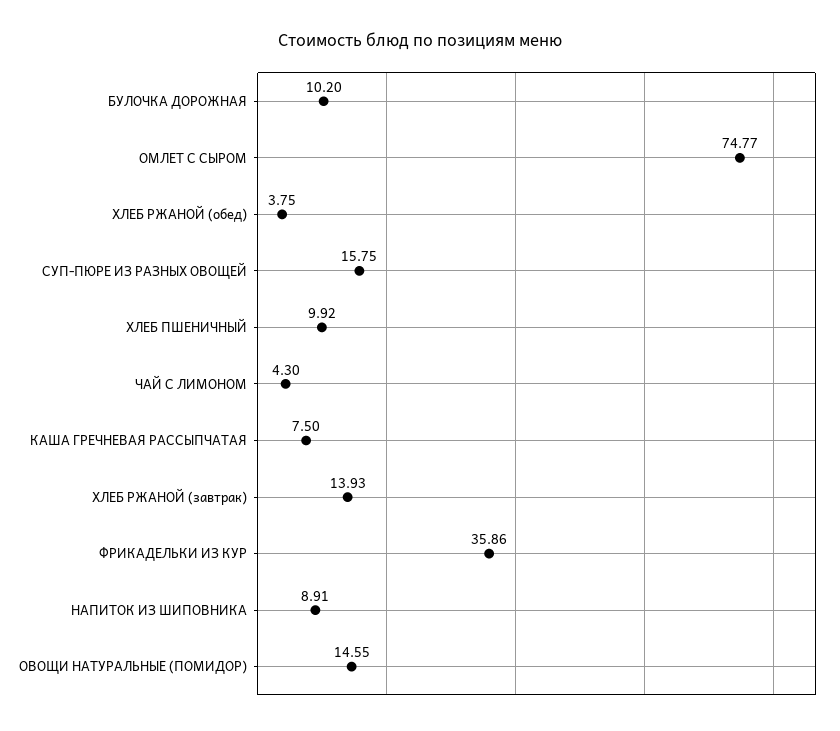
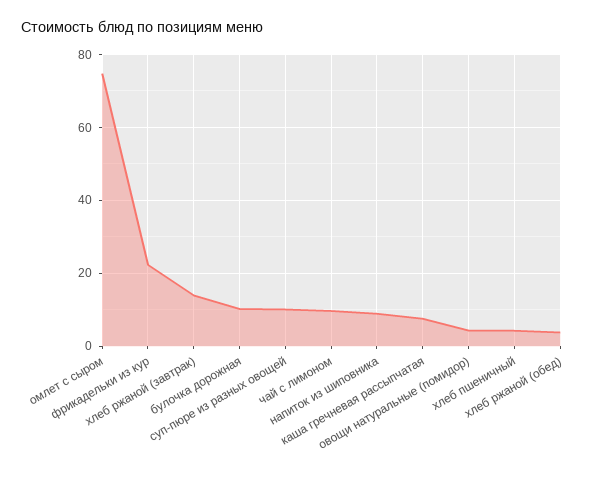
  {
    "БУЛОЧКА ДОРОЖНАЯ": 10.2,
    "ОМЛЕТ С СЫРОМ": 74.77,
    "ХЛЕБ РЖАНОЙ (обед)": 3.75,
-   "СУП-ПЮРЕ ИЗ РАЗНЫХ ОВОЩЕЙ": 15.75,
+   "СУП-ПЮРЕ ИЗ РАЗНЫХ ОВОЩЕЙ": 10,
-   "ХЛЕБ ПШЕНИЧНЫЙ": 9.92,
+   "ХЛЕБ ПШЕНИЧНЫЙ": 4,
-   "ЧАЙ С ЛИМОНОМ": 4.3,
+   "ЧАЙ С ЛИМОНОМ": 10,
    "КАША ГРЕЧНЕВАЯ РАССЫПЧАТАЯ": 7.5,
    "ХЛЕБ РЖАНОЙ (завтрак)": 13.93,
-   "ФРИКАДЕЛЬКИ ИЗ КУР": 35.86,
+   "ФРИКАДЕЛЬКИ ИЗ КУР": 22,
    "НАПИТОК ИЗ ШИПОВНИКА": 8.91,
-   "ОВОЩИ НАТУРАЛЬНЫЕ (ПОМИДОР)": 14.55
+   "ОВОЩИ НАТУРАЛЬНЫЕ (ПОМИДОР)": 4
  }

